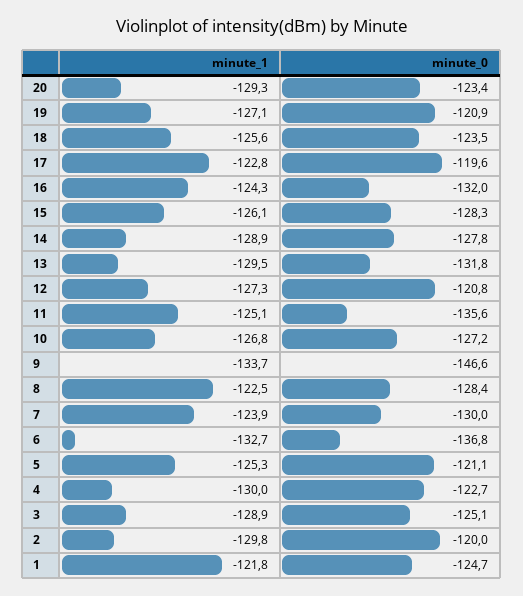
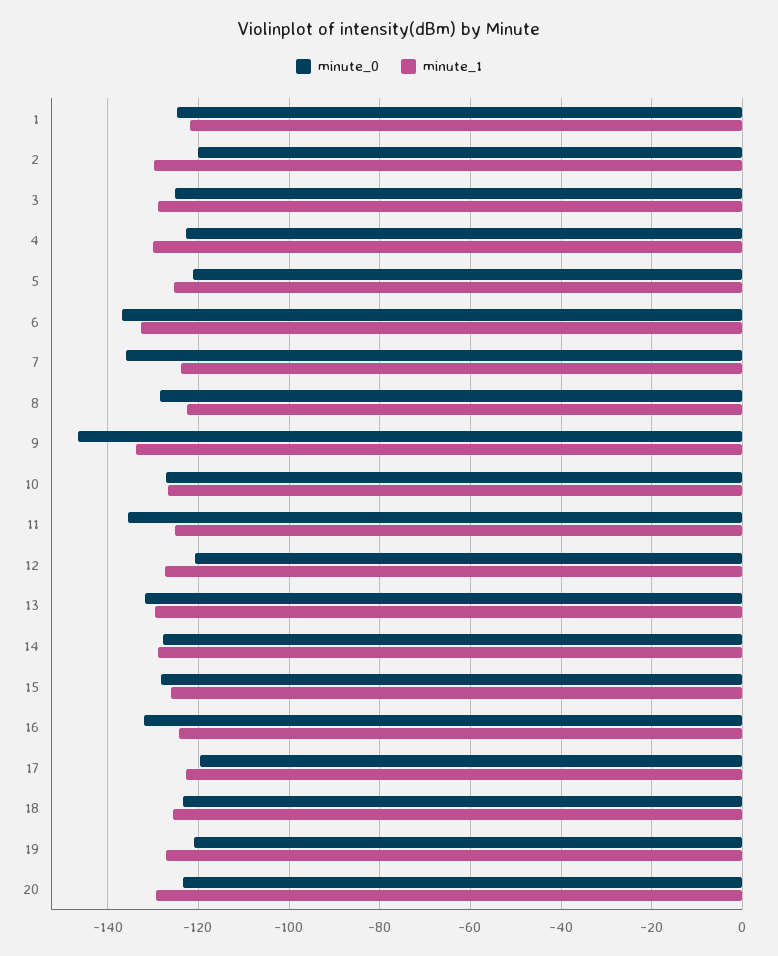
  {
    "minute_1": {
      "20": -129.3,
      "19": -127.1,
      "18": -125.6,
      "17": -122.8,
      "16": -124.3,
      "15": -126.1,
      "14": -128.9,
      "13": -129.5,
      "12": -127.3,
      "11": -125.1,
      "10": -126.8,
      "9": -133.7,
      "8": -122.5,
      "7": -123.9,
      "6": -132.7,
      "5": -125.3,
      "4": -130,
      "3": -128.9,
      "2": -129.8,
      "1": -121.8
    },
    "minute_0": {
      "20": -123.4,
      "19": -120.9,
      "18": -123.5,
      "17": -119.6,
      "16": -132,
      "15": -128.3,
      "14": -127.8,
      "13": -131.8,
      "12": -120.8,
      "11": -135.6,
      "10": -127.2,
      "9": -146.6,
      "8": -128.4,
-     "7": -130,
+     "7": -136,
      "6": -136.8,
      "5": -121.1,
      "4": -122.7,
      "3": -125.1,
      "2": -120,
      "1": -124.7
    }
  }

